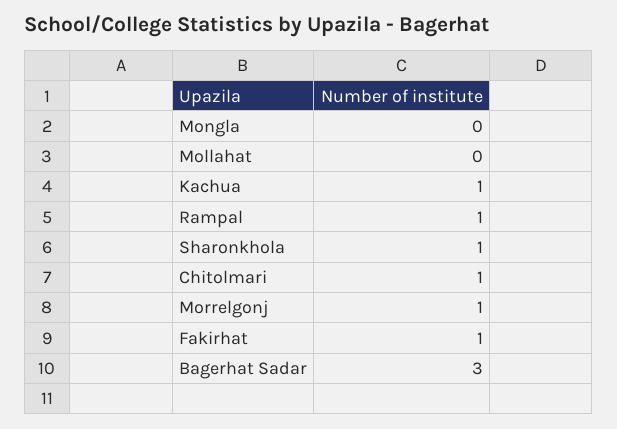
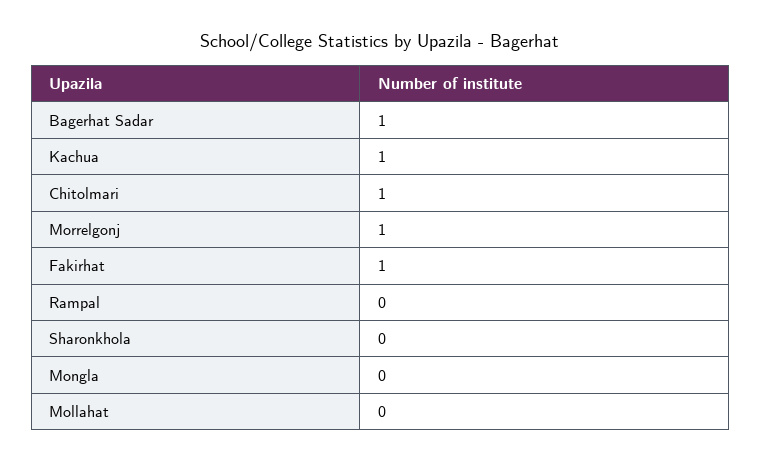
  {
    "Mongla": 0,
    "Mollahat": 0,
    "Kachua": 1,
-   "Rampal": 1,
+   "Rampal": 0,
-   "Sharonkhola": 1,
+   "Sharonkhola": 0,
    "Chitolmari": 1,
    "Morrelgonj": 1,
    "Fakirhat": 1,
-   "Bagerhat Sadar": 3
+   "Bagerhat Sadar": 1
  }

